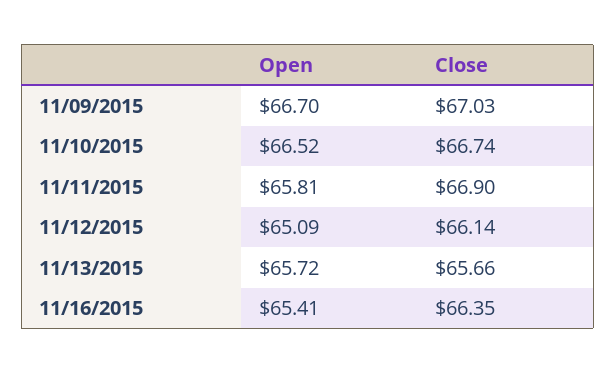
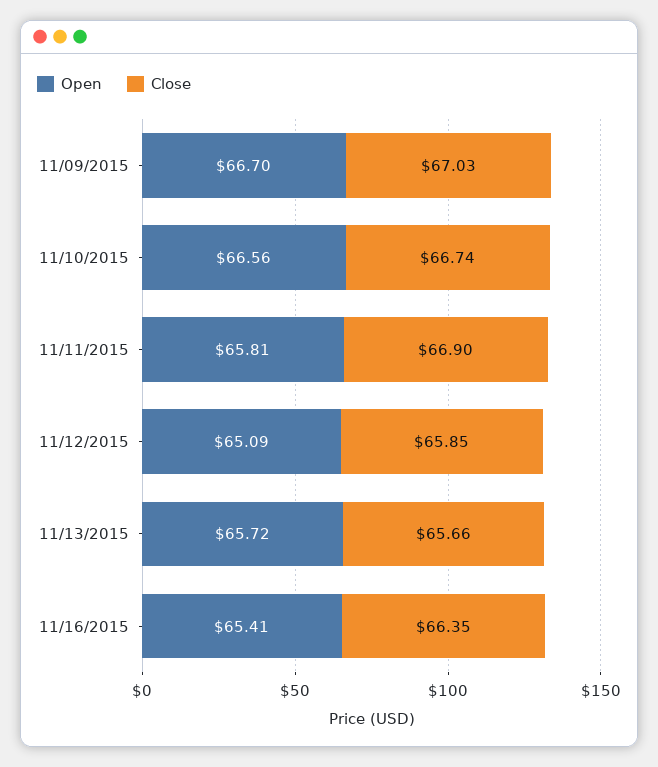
  {
    "Open": {
      "11/09/2015": 66.7,
-     "11/10/2015": 66.52,
+     "11/10/2015": 66.56,
      "11/11/2015": 65.81,
      "11/12/2015": 65.09,
      "11/13/2015": 65.72,
      "11/16/2015": 65.41
    },
    "Close": {
      "11/09/2015": 67.03,
      "11/10/2015": 66.74,
      "11/11/2015": 66.9,
-     "11/12/2015": 66.14,
+     "11/12/2015": 65.85,
      "11/13/2015": 65.66,
      "11/16/2015": 66.35
    }
  }

